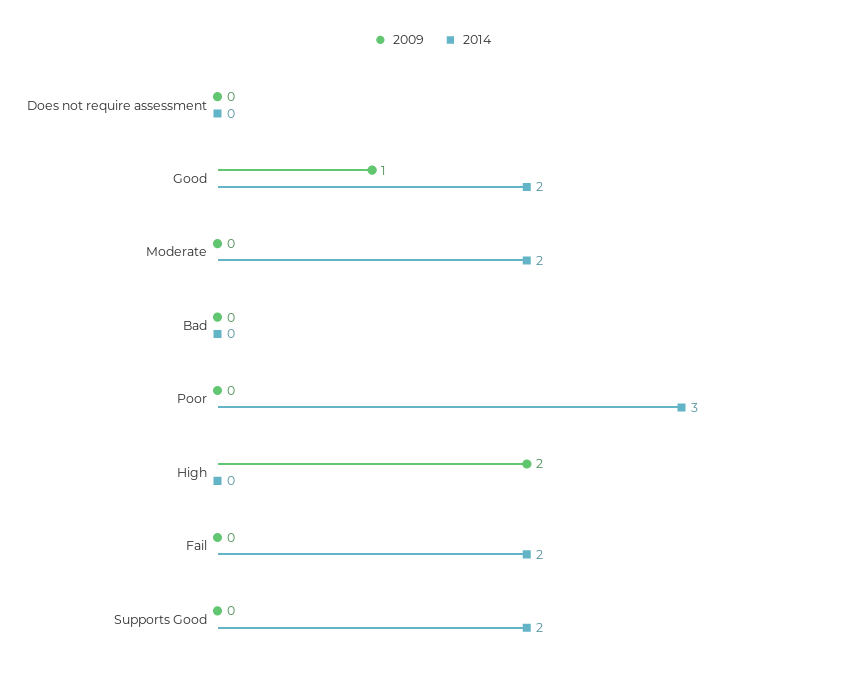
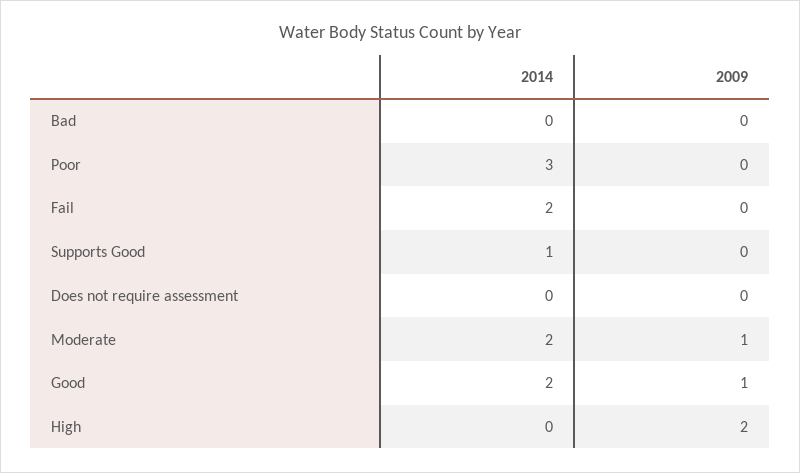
  {
    "2009": {
      "Does not require assessment": 0,
      "Good": 1,
-     "Moderate": 0,
+     "Moderate": 1,
      "Bad": 0,
      "Poor": 0,
      "High": 2,
      "Fail": 0,
      "Supports Good": 0
    },
    "2014": {
      "Does not require assessment": 0,
      "Good": 2,
      "Moderate": 2,
      "Bad": 0,
      "Poor": 3,
      "High": 0,
      "Fail": 2,
-     "Supports Good": 2
+     "Supports Good": 1
    }
  }

